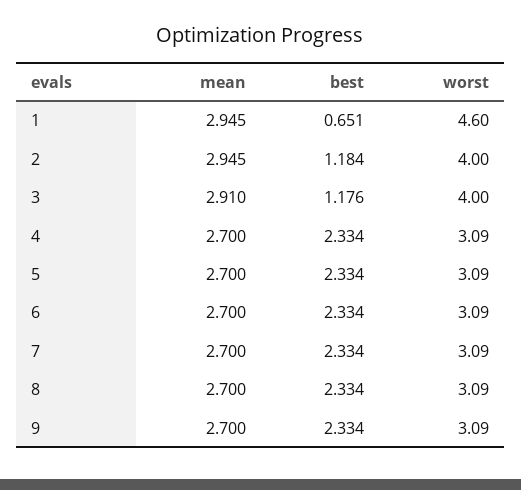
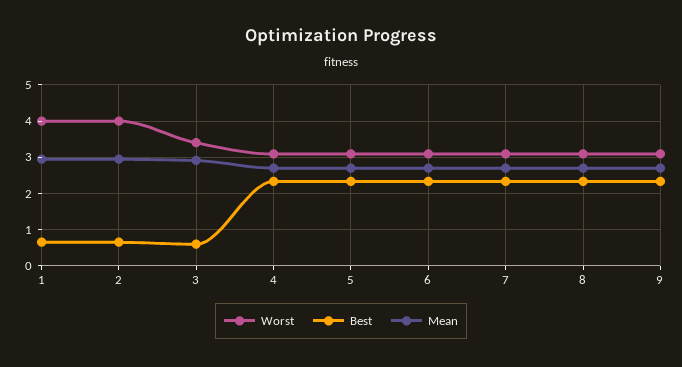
  {
    "mean": {
      "1": 2.945,
      "2": 2.945,
      "3": 2.91,
      "4": 2.7,
      "5": 2.7,
      "6": 2.7,
      "7": 2.7,
      "8": 2.7,
      "9": 2.7
    },
    "best": {
      "1": 0.651,
-     "2": 1.184,
+     "2": 0.6,
-     "3": 1.176,
+     "3": 0.6,
      "4": 2.334,
      "5": 2.334,
      "6": 2.334,
      "7": 2.334,
      "8": 2.334,
      "9": 2.334
    },
    "worst": {
-     "1": 4.6,
+     "1": 4,
      "2": 4,
-     "3": 4,
+     "3": 3.4,
      "4": 3.09,
      "5": 3.09,
      "6": 3.09,
      "7": 3.09,
      "8": 3.09,
      "9": 3.09
    }
  }

